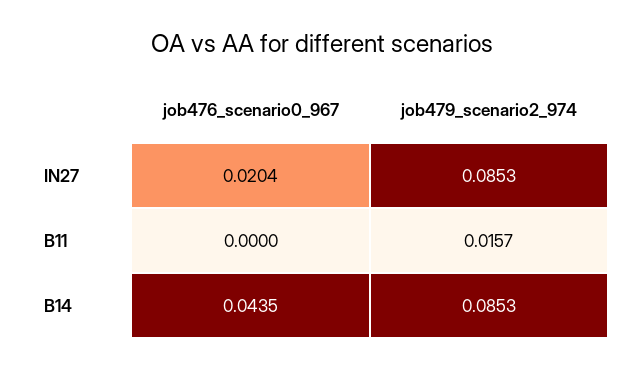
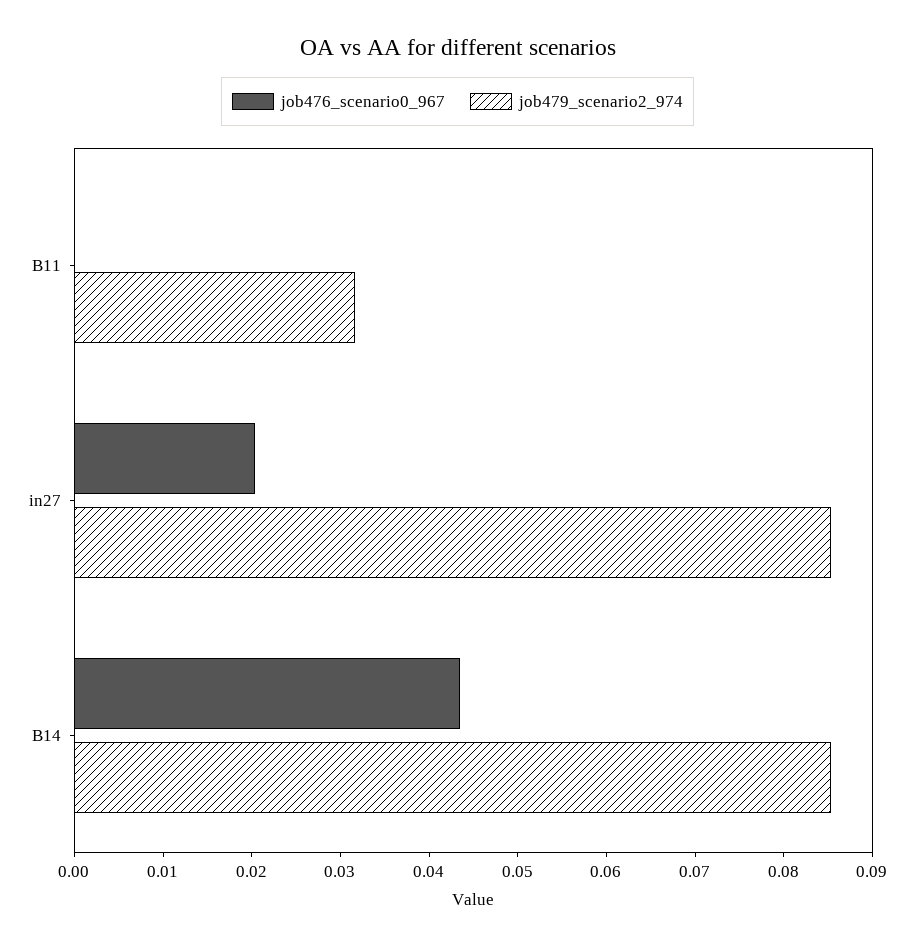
  {
    "job476_scenario0_967": {
      "IN27": 0.0204,
      "B11": 0,
      "B14": 0.0435
    },
    "job479_scenario2_974": {
      "IN27": 0.0853,
-     "B11": 0.0157,
+     "B11": 0.032,
      "B14": 0.0853
    }
  }

